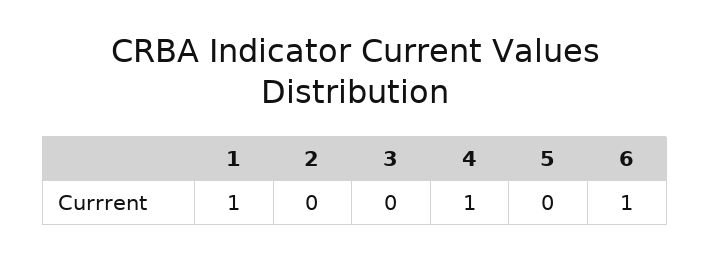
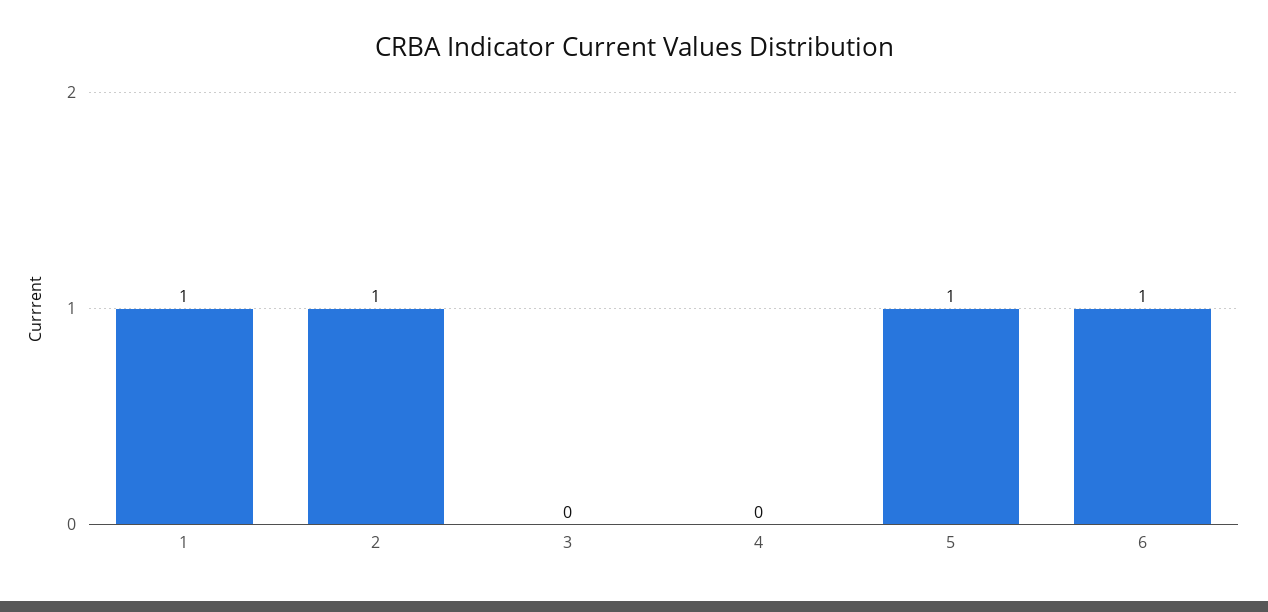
  {
    "1": 1,
-   "2": 0,
+   "2": 1,
    "3": 0,
-   "4": 1,
+   "4": 0,
-   "5": 0,
+   "5": 1,
    "6": 1
  }

